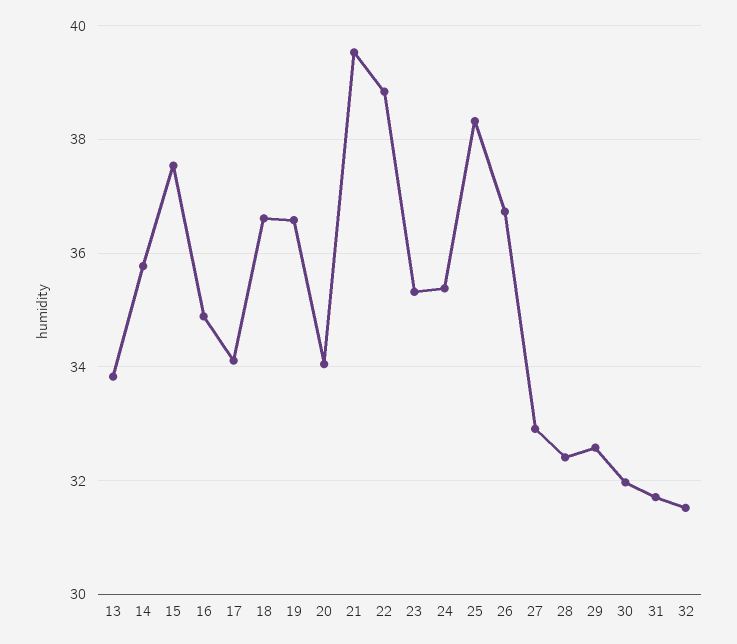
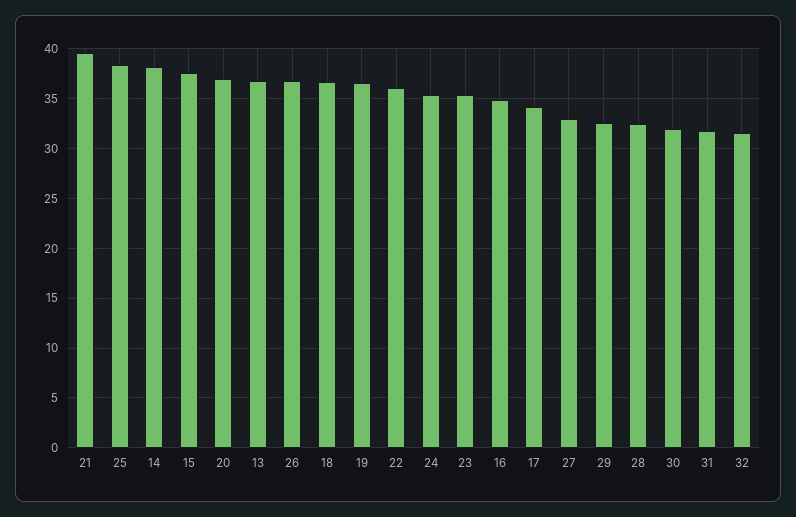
  {
-   "13": 33.8,
+   "13": 37,
-   "14": 35.8,
+   "14": 38,
    "15": 37.6,
    "16": 34.8,
    "17": 34.2,
    "18": 36.6,
    "19": 36.6,
-   "20": 34,
+   "20": 37,
    "21": 39.6,
-   "22": 38.8,
+   "22": 36,
    "23": 35.4,
    "24": 35.4,
    "25": 38.4,
    "26": 36.8,
    "27": 33,
    "28": 32.4,
    "29": 32.6,
    "30": 32,
    "31": 31.8,
    "32": 31.6
  }

